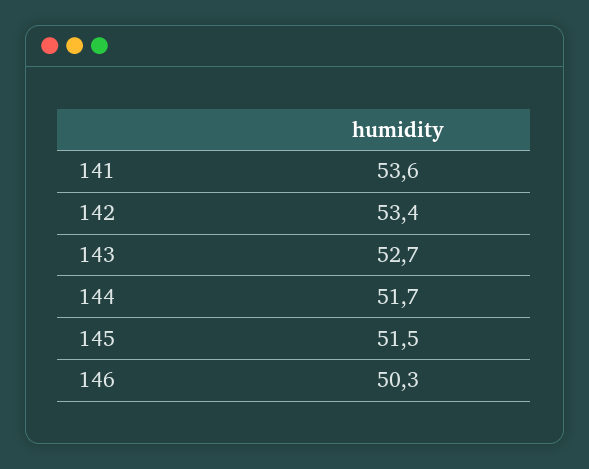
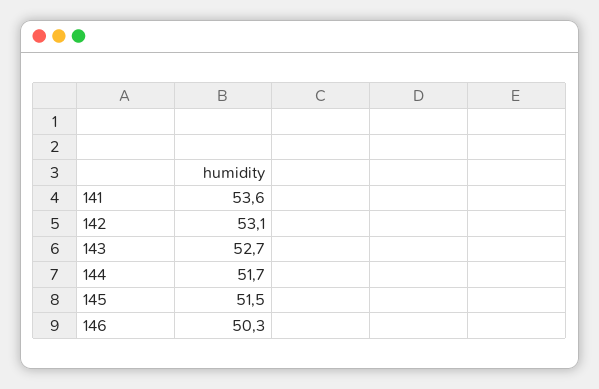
  {
    "141": 53.6,
-   "142": 53.4,
+   "142": 53.1,
    "143": 52.7,
    "144": 51.7,
    "145": 51.5,
    "146": 50.3
  }

